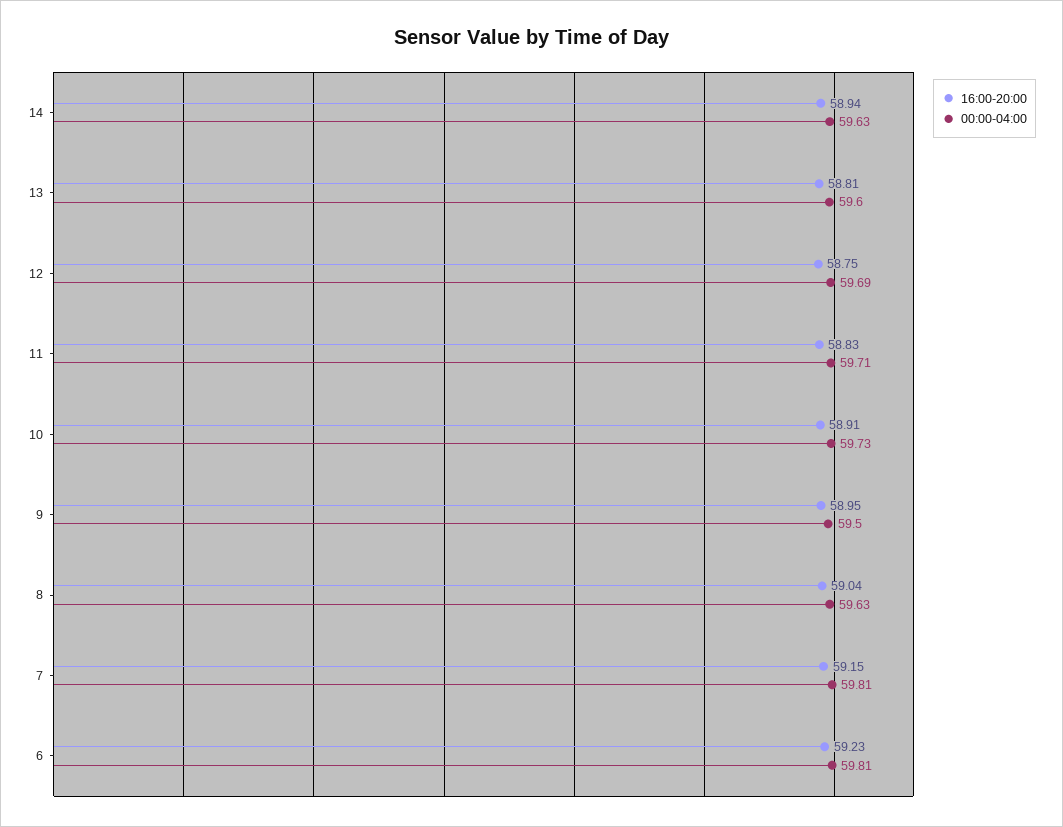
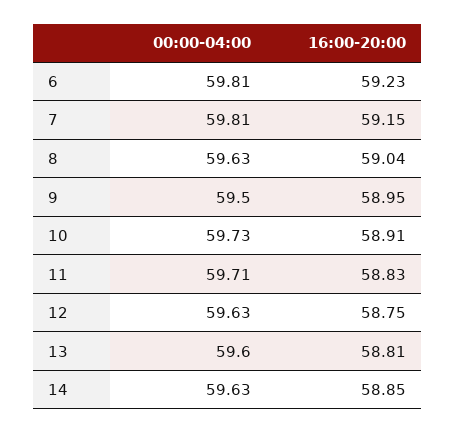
  {
    "16:00-20:00": {
-     "14": 58.94,
+     "14": 58.85,
      "13": 58.81,
      "12": 58.75,
      "11": 58.83,
      "10": 58.91,
      "9": 58.95,
      "8": 59.04,
      "7": 59.15,
      "6": 59.23
    },
    "00:00-04:00": {
      "14": 59.63,
      "13": 59.6,
-     "12": 59.69,
+     "12": 59.63,
      "11": 59.71,
      "10": 59.73,
      "9": 59.5,
      "8": 59.63,
      "7": 59.81,
      "6": 59.81
    }
  }

